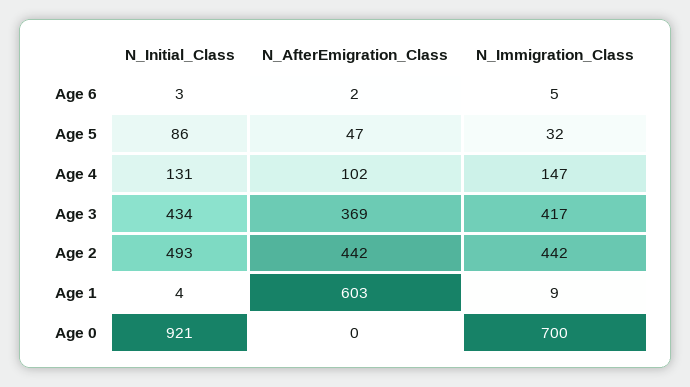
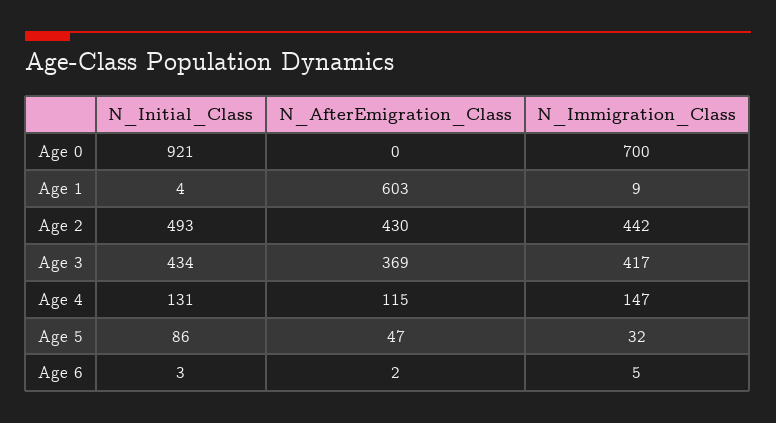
  {
    "N_Initial_Class": {
      "Age 6": 3,
      "Age 5": 86,
      "Age 4": 131,
      "Age 3": 434,
      "Age 2": 493,
      "Age 1": 4,
      "Age 0": 921
    },
    "N_AfterEmigration_Class": {
      "Age 6": 2,
      "Age 5": 47,
-     "Age 4": 102,
+     "Age 4": 115,
      "Age 3": 369,
-     "Age 2": 442,
+     "Age 2": 430,
      "Age 1": 603,
      "Age 0": 0
    },
    "N_Immigration_Class": {
      "Age 6": 5,
      "Age 5": 32,
      "Age 4": 147,
      "Age 3": 417,
      "Age 2": 442,
      "Age 1": 9,
      "Age 0": 700
    }
  }

